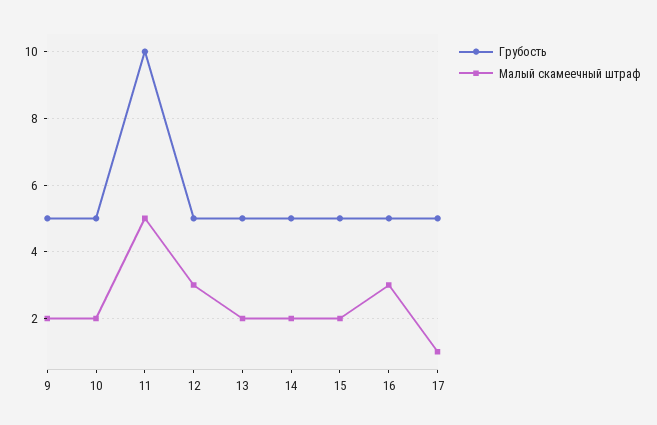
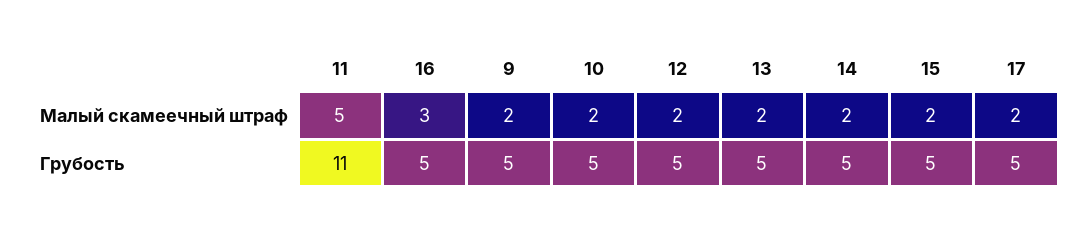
  {
    "Грубость": {
      "9": 5,
      "10": 5,
-     "11": 10,
+     "11": 11,
      "12": 5,
      "13": 5,
      "14": 5,
      "15": 5,
      "16": 5,
      "17": 5
    },
    "Малый скамеечный штраф": {
      "9": 2,
      "10": 2,
      "11": 5,
-     "12": 3,
+     "12": 2,
      "13": 2,
      "14": 2,
      "15": 2,
      "16": 3,
-     "17": 1
+     "17": 2
    }
  }

